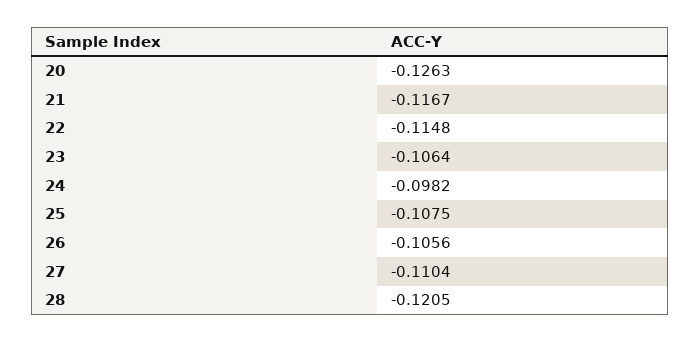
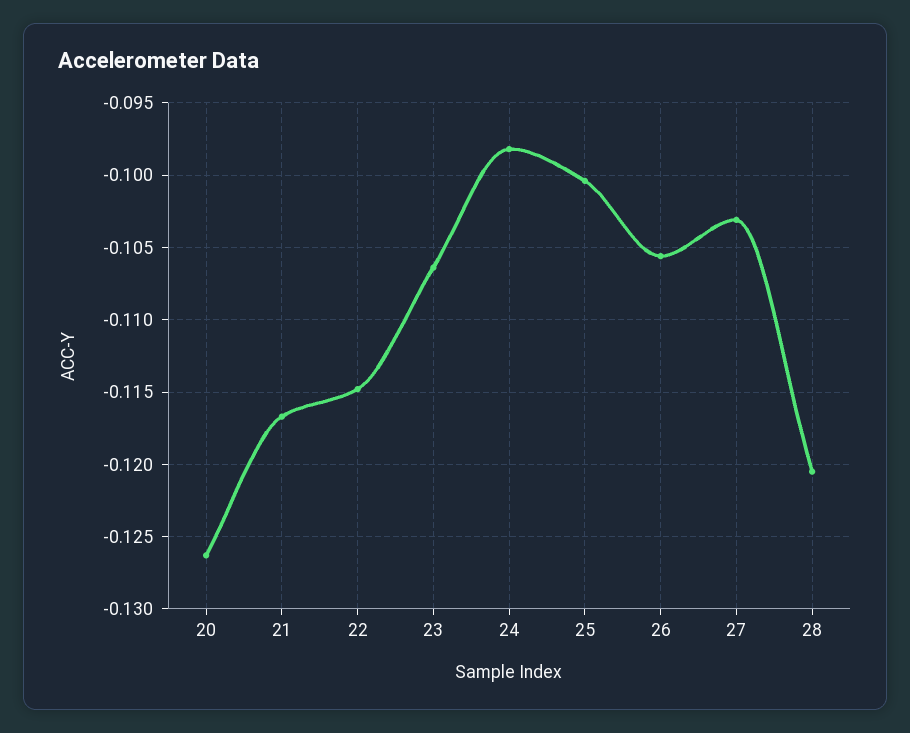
  {
    "20": -0.1263,
    "21": -0.1167,
    "22": -0.1148,
    "23": -0.1064,
    "24": -0.0982,
-   "25": -0.1075,
+   "25": -0.1005,
    "26": -0.1056,
-   "27": -0.1104,
+   "27": -0.103,
    "28": -0.1205
  }

